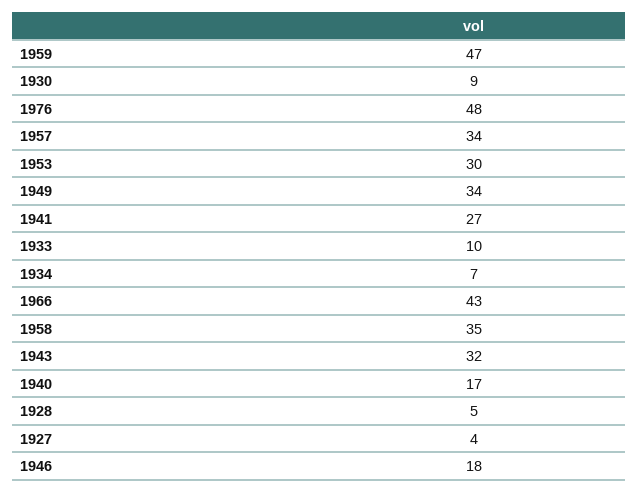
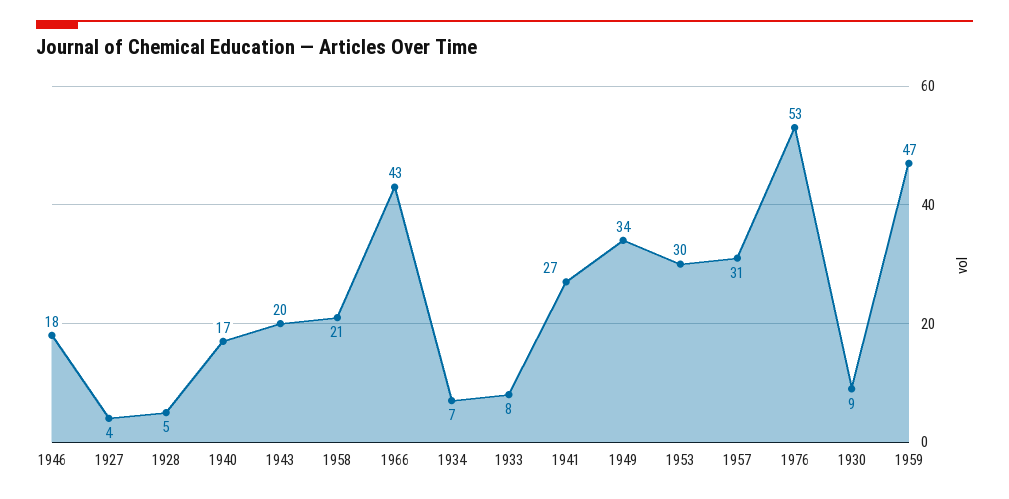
  {
    "1959": 47,
    "1930": 9,
-   "1976": 48,
+   "1976": 53,
-   "1957": 34,
+   "1957": 31,
    "1953": 30,
    "1949": 34,
    "1941": 27,
-   "1933": 10,
+   "1933": 8,
    "1934": 7,
    "1966": 43,
-   "1958": 35,
+   "1958": 21,
-   "1943": 32,
+   "1943": 20,
    "1940": 17,
    "1928": 5,
    "1927": 4,
    "1946": 18
  }

